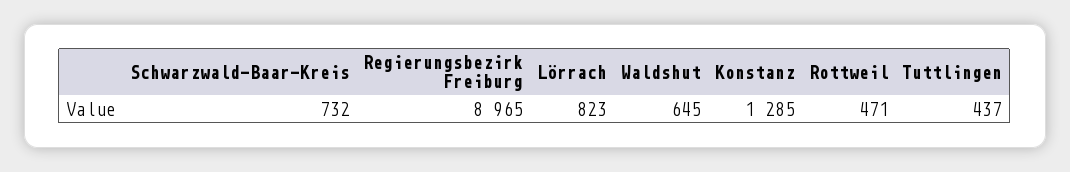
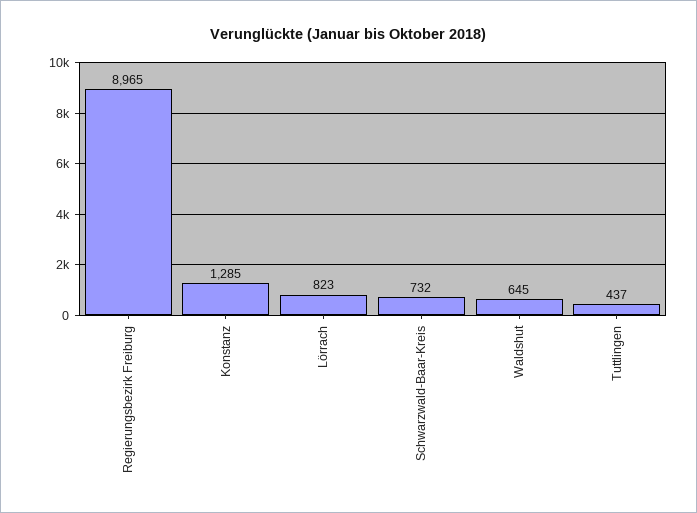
  {
    "Schwarzwald-Baar-Kreis": 732,
    "Regierungsbezirk Freiburg": 8965,
    "Lörrach": 823,
    "Waldshut": 645,
    "Konstanz": 1285,
-   "Rottweil": 471,
    "Tuttlingen": 437
  }

